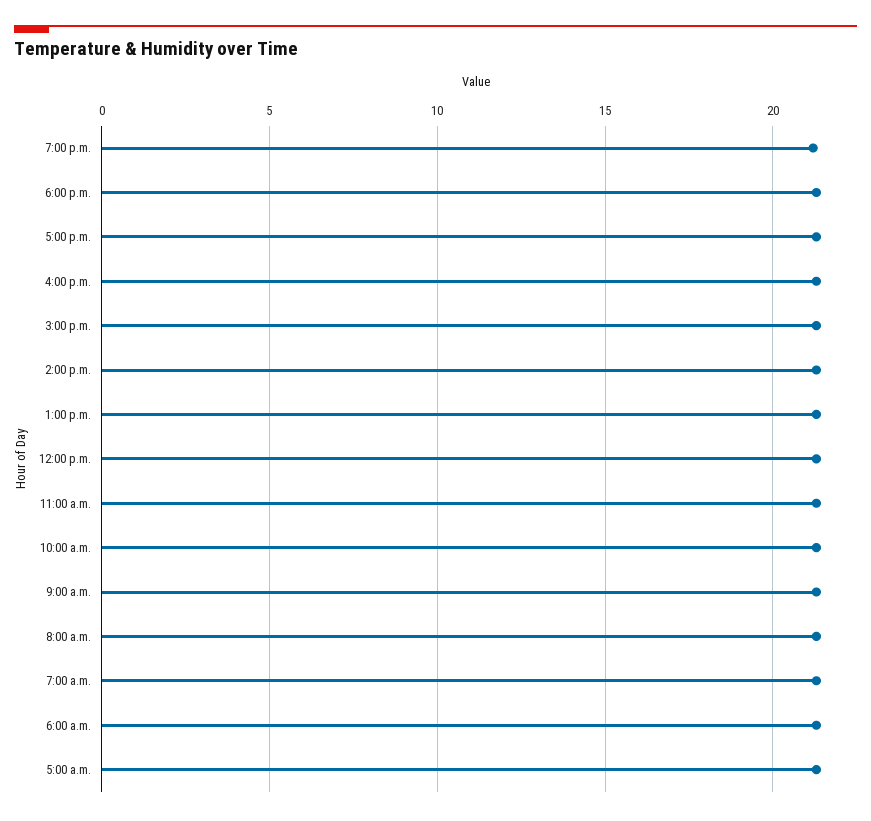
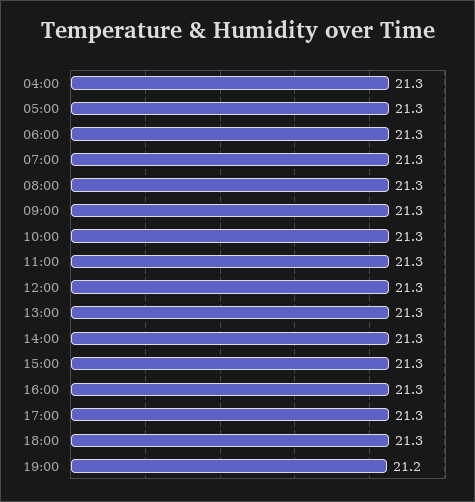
  {
    "7:00 p.m.": 21.2,
    "6:00 p.m.": 21.3,
    "5:00 p.m.": 21.3,
    "4:00 p.m.": 21.3,
    "3:00 p.m.": 21.3,
    "2:00 p.m.": 21.3,
    "1:00 p.m.": 21.3,
    "12:00 p.m.": 21.3,
    "11:00 a.m.": 21.3,
    "10:00 a.m.": 21.3,
    "9:00 a.m.": 21.3,
    "8:00 a.m.": 21.3,
    "7:00 a.m.": 21.3,
    "6:00 a.m.": 21.3,
-   "5:00 a.m.": 21.3
+   "5:00 a.m.": 21.3,
+   "04:00": 21.3
  }

